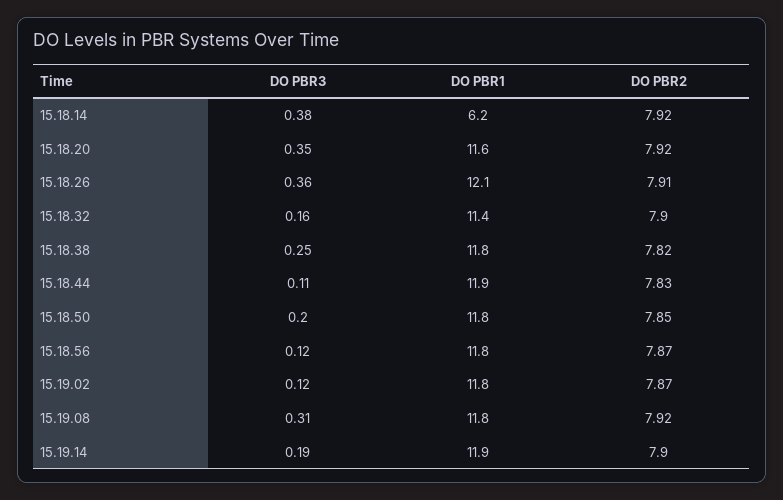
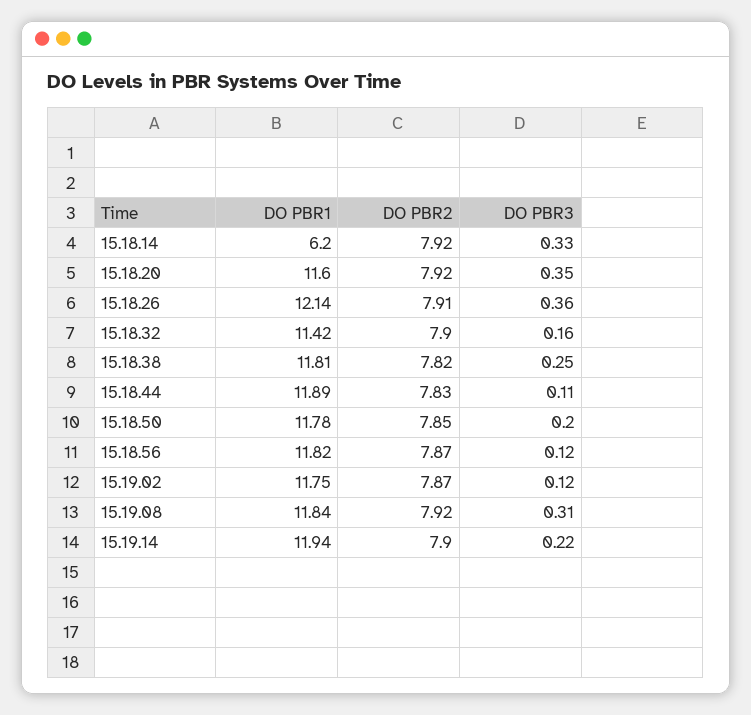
  {
    "DO PBR3": {
-     "15.18.14": 0.38,
+     "15.18.14": 0.33,
      "15.18.20": 0.35,
      "15.18.26": 0.36,
      "15.18.32": 0.16,
      "15.18.38": 0.25,
      "15.18.44": 0.11,
      "15.18.50": 0.2,
      "15.18.56": 0.12,
      "15.19.02": 0.12,
      "15.19.08": 0.31,
-     "15.19.14": 0.19
+     "15.19.14": 0.22
    },
    "DO PBR1": {
      "15.18.14": 6.2,
      "15.18.20": 11.6,
      "15.18.26": 12.14,
      "15.18.32": 11.42,
      "15.18.38": 11.81,
      "15.18.44": 11.89,
      "15.18.50": 11.78,
      "15.18.56": 11.82,
      "15.19.02": 11.75,
      "15.19.08": 11.84,
      "15.19.14": 11.94
    },
    "DO PBR2": {
      "15.18.14": 7.92,
      "15.18.20": 7.92,
      "15.18.26": 7.91,
      "15.18.32": 7.9,
      "15.18.38": 7.82,
      "15.18.44": 7.83,
      "15.18.50": 7.85,
      "15.18.56": 7.87,
      "15.19.02": 7.87,
      "15.19.08": 7.92,
      "15.19.14": 7.9
    }
  }

